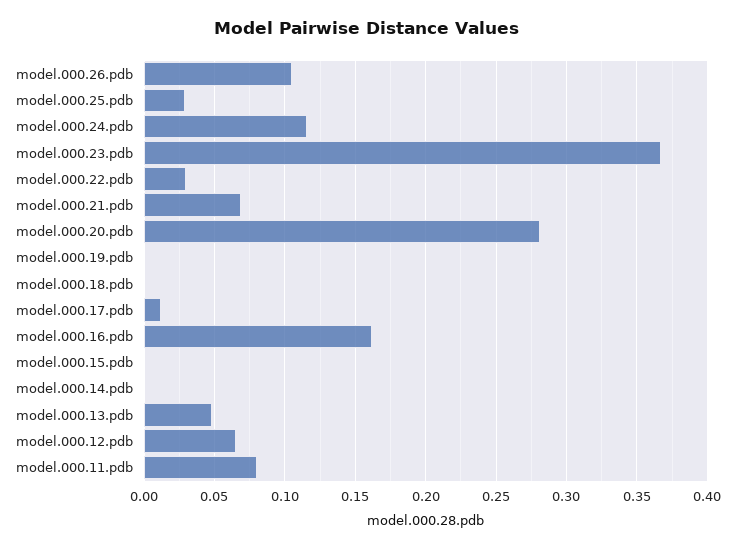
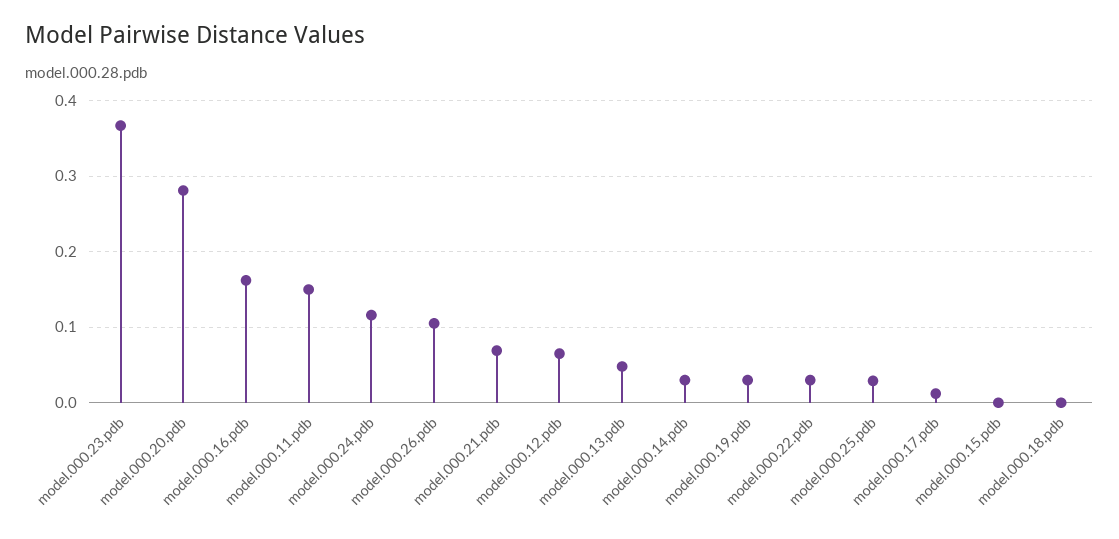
  {
    "model.000.26.pdb": 0.105,
    "model.000.25.pdb": 0.03,
    "model.000.24.pdb": 0.115,
    "model.000.23.pdb": 0.365,
    "model.000.22.pdb": 0.03,
    "model.000.21.pdb": 0.07,
    "model.000.20.pdb": 0.28,
-   "model.000.19.pdb": 0,
+   "model.000.19.pdb": 0.03,
    "model.000.18.pdb": 0,
    "model.000.17.pdb": 0.01,
    "model.000.16.pdb": 0.16,
    "model.000.15.pdb": 0,
-   "model.000.14.pdb": 0,
+   "model.000.14.pdb": 0.03,
    "model.000.13.pdb": 0.05,
    "model.000.12.pdb": 0.065,
-   "model.000.11.pdb": 0.08
+   "model.000.11.pdb": 0.15
  }

